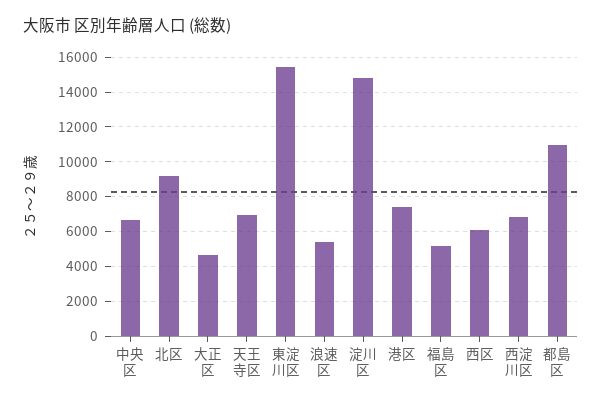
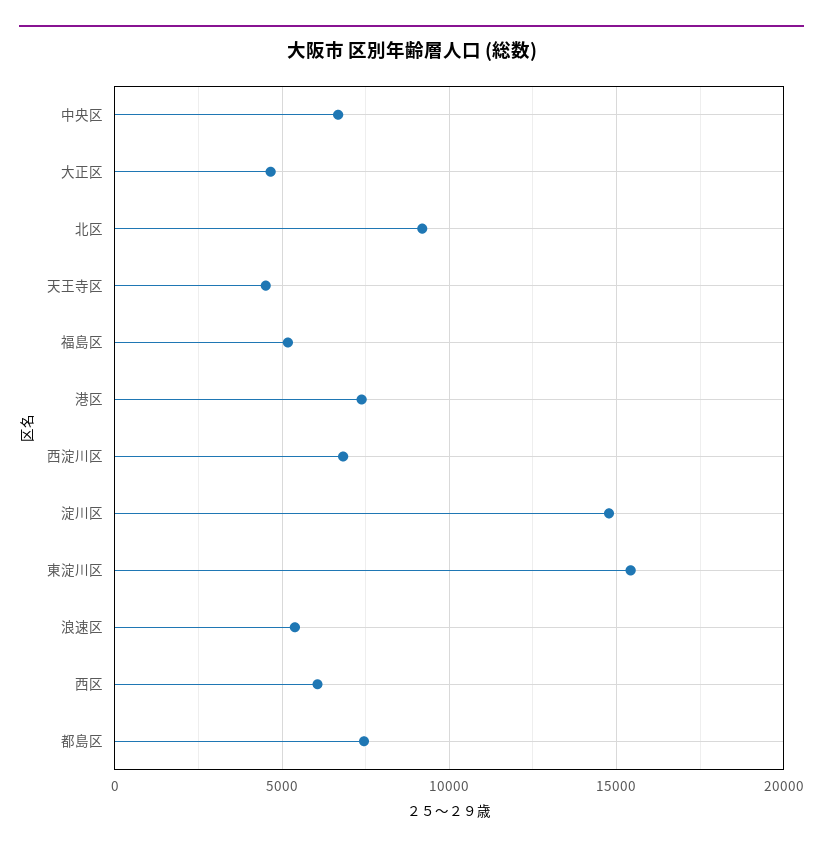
  {
    "中央区": 6500,
    "北区": 9000,
    "大正区": 4500,
-   "天王寺区": 7000,
+   "天王寺区": 4500,
    "東淀川区": 15500,
    "浪速区": 5500,
    "淀川区": 15000,
    "港区": 7500,
    "福島区": 5000,
    "西区": 6000,
    "西淀川区": 7000,
-   "都島区": 11000
+   "都島区": 7500
  }

